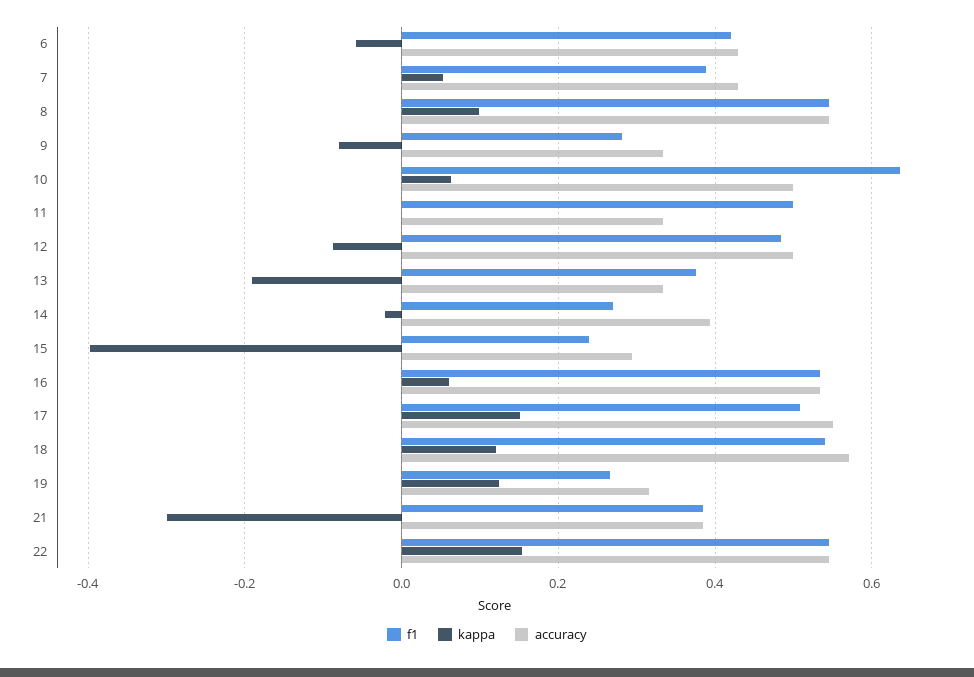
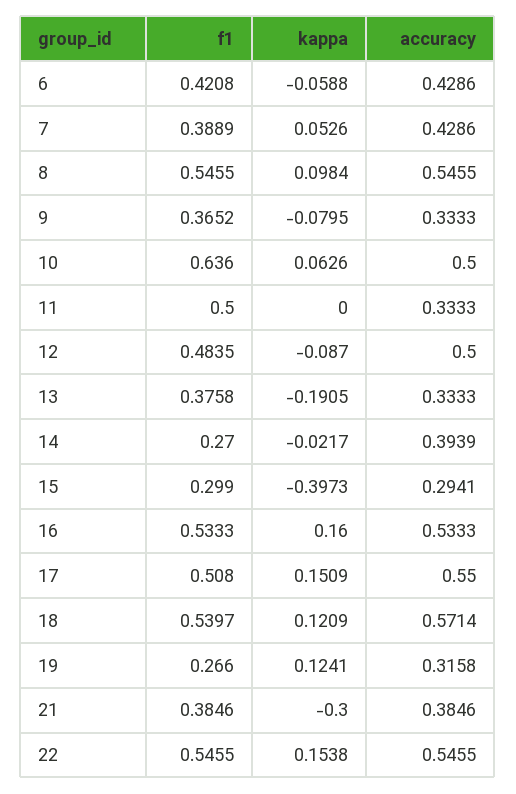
  {
    "f1": {
      "6": 0.4208,
      "7": 0.3889,
      "8": 0.5455,
-     "9": 0.28,
+     "9": 0.3652,
      "10": 0.636,
      "11": 0.5,
      "12": 0.4835,
      "13": 0.3758,
      "14": 0.27,
-     "15": 0.24,
+     "15": 0.299,
      "16": 0.5333,
      "17": 0.508,
      "18": 0.5397,
      "19": 0.266,
      "21": 0.3846,
      "22": 0.5455
    },
    "kappa": {
      "6": -0.0588,
      "7": 0.0526,
      "8": 0.0984,
      "9": -0.0795,
      "10": 0.0626,
      "11": 0,
      "12": -0.087,
      "13": -0.1905,
      "14": -0.0217,
      "15": -0.3973,
-     "16": 0.06,
+     "16": 0.16,
      "17": 0.1509,
      "18": 0.1209,
      "19": 0.1241,
      "21": -0.3,
      "22": 0.1538
    },
    "accuracy": {
      "6": 0.4286,
      "7": 0.4286,
      "8": 0.5455,
      "9": 0.3333,
      "10": 0.5,
      "11": 0.3333,
      "12": 0.5,
      "13": 0.3333,
      "14": 0.3939,
      "15": 0.2941,
      "16": 0.5333,
      "17": 0.55,
      "18": 0.5714,
      "19": 0.3158,
      "21": 0.3846,
      "22": 0.5455
    }
  }

